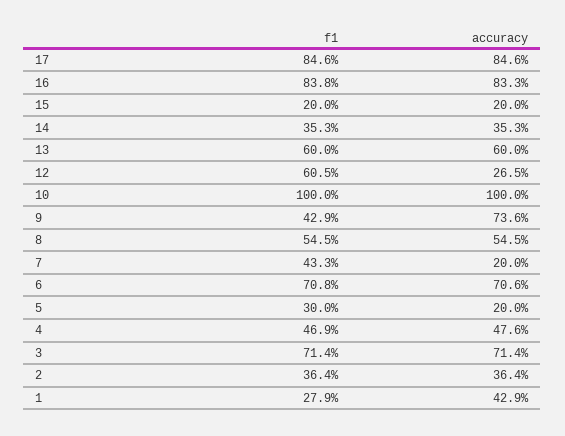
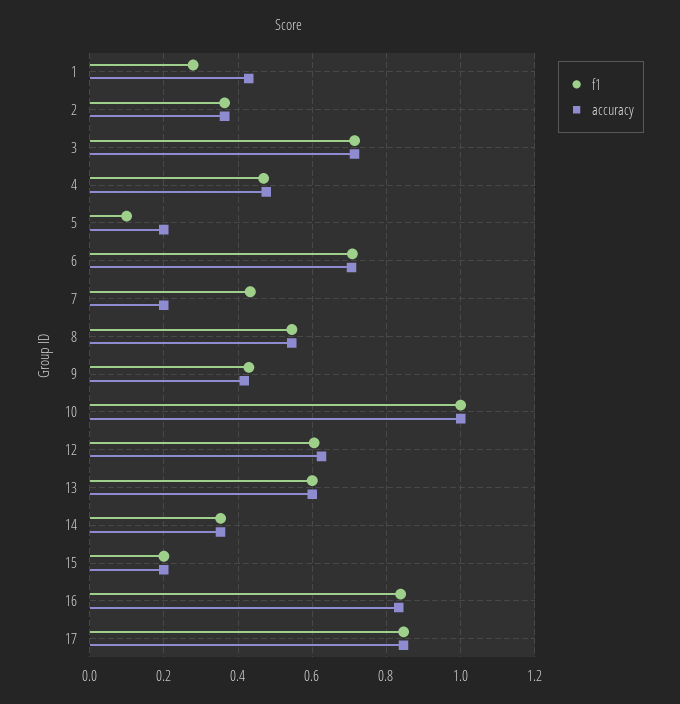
  {
    "f1": {
      "17": 0.846,
      "16": 0.838,
      "15": 0.2,
      "14": 0.353,
      "13": 0.6,
      "12": 0.605,
      "10": 1,
      "9": 0.429,
      "8": 0.545,
      "7": 0.433,
      "6": 0.708,
-     "5": 0.3,
+     "5": 0.1,
      "4": 0.469,
      "3": 0.714,
      "2": 0.364,
      "1": 0.279
    },
    "accuracy": {
      "17": 0.846,
      "16": 0.833,
      "15": 0.2,
      "14": 0.353,
      "13": 0.6,
-     "12": 0.265,
+     "12": 0.62,
      "10": 1,
-     "9": 0.736,
+     "9": 0.42,
      "8": 0.545,
      "7": 0.2,
      "6": 0.706,
      "5": 0.2,
      "4": 0.476,
      "3": 0.714,
      "2": 0.364,
      "1": 0.429
    }
  }

